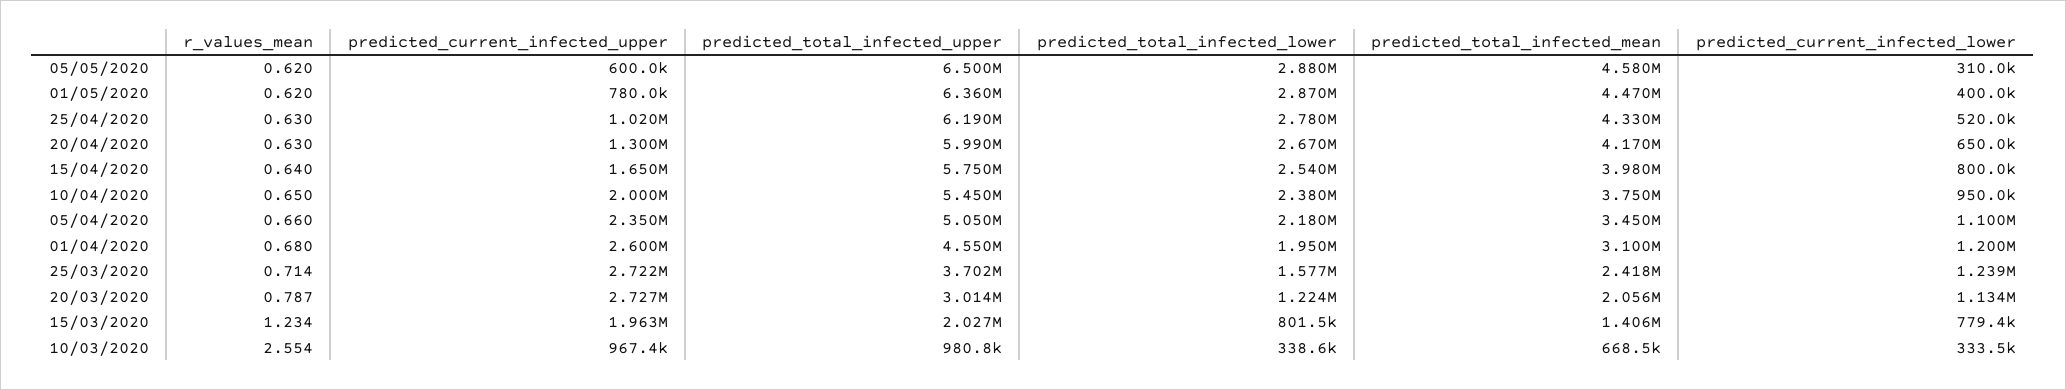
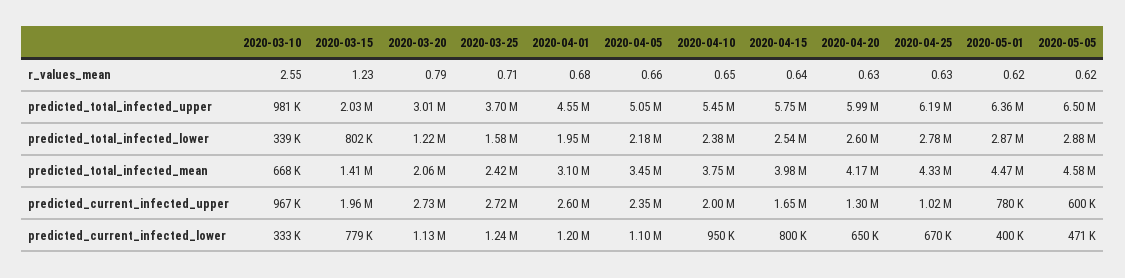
  {
    "r_values_mean": {
      "05/05/2020": 0.62,
      "01/05/2020": 0.62,
      "25/04/2020": 0.63,
      "20/04/2020": 0.63,
      "15/04/2020": 0.64,
      "10/04/2020": 0.65,
      "05/04/2020": 0.66,
      "01/04/2020": 0.68,
      "25/03/2020": 0.714,
      "20/03/2020": 0.787,
      "15/03/2020": 1.234,
      "10/03/2020": 2.554
    },
    "predicted_current_infected_upper": {
      "05/05/2020": 600000,
      "01/05/2020": 780000,
      "25/04/2020": 1020000,
      "20/04/2020": 1300000,
      "15/04/2020": 1650000,
      "10/04/2020": 2000000,
      "05/04/2020": 2350000,
      "01/04/2020": 2600000,
      "25/03/2020": 2722000,
      "20/03/2020": 2727000,
      "15/03/2020": 1963000,
      "10/03/2020": 967400
    },
    "predicted_total_infected_upper": {
      "05/05/2020": 6500000,
      "01/05/2020": 6360000,
      "25/04/2020": 6190000,
      "20/04/2020": 5990000,
      "15/04/2020": 5750000,
      "10/04/2020": 5450000,
      "05/04/2020": 5050000,
      "01/04/2020": 4550000,
      "25/03/2020": 3702000,
      "20/03/2020": 3014000,
      "15/03/2020": 2027000,
      "10/03/2020": 980800
    },
    "predicted_total_infected_lower": {
      "05/05/2020": 2880000,
      "01/05/2020": 2870000,
      "25/04/2020": 2780000,
-     "20/04/2020": 2670000,
+     "20/04/2020": 2600000,
      "15/04/2020": 2540000,
      "10/04/2020": 2380000,
      "05/04/2020": 2180000,
      "01/04/2020": 1950000,
      "25/03/2020": 1577000,
      "20/03/2020": 1224000,
      "15/03/2020": 801500,
      "10/03/2020": 338600
    },
    "predicted_total_infected_mean": {
      "05/05/2020": 4580000,
      "01/05/2020": 4470000,
      "25/04/2020": 4330000,
      "20/04/2020": 4170000,
      "15/04/2020": 3980000,
      "10/04/2020": 3750000,
      "05/04/2020": 3450000,
      "01/04/2020": 3100000,
      "25/03/2020": 2418000,
      "20/03/2020": 2056000,
      "15/03/2020": 1406000,
      "10/03/2020": 668500
    },
    "predicted_current_infected_lower": {
-     "05/05/2020": 310000,
+     "05/05/2020": 471000,
      "01/05/2020": 400000,
-     "25/04/2020": 520000,
+     "25/04/2020": 670000,
      "20/04/2020": 650000,
      "15/04/2020": 800000,
      "10/04/2020": 950000,
      "05/04/2020": 1100000,
      "01/04/2020": 1200000,
      "25/03/2020": 1239000,
      "20/03/2020": 1134000,
      "15/03/2020": 779400,
      "10/03/2020": 333500
    }
  }

